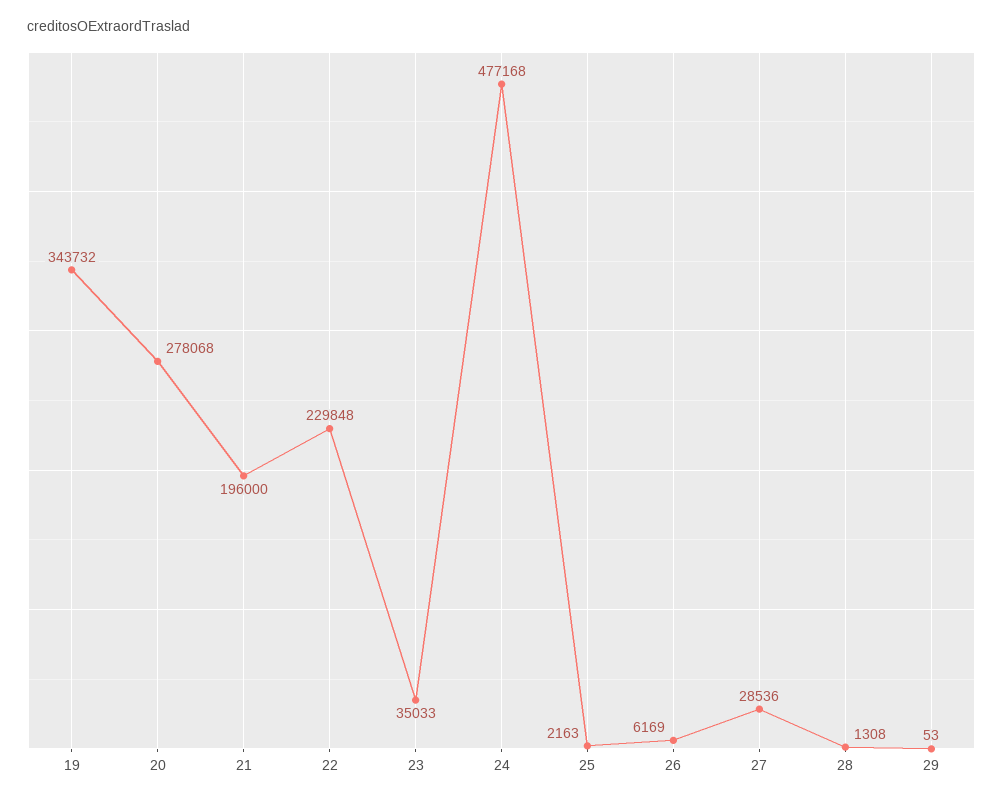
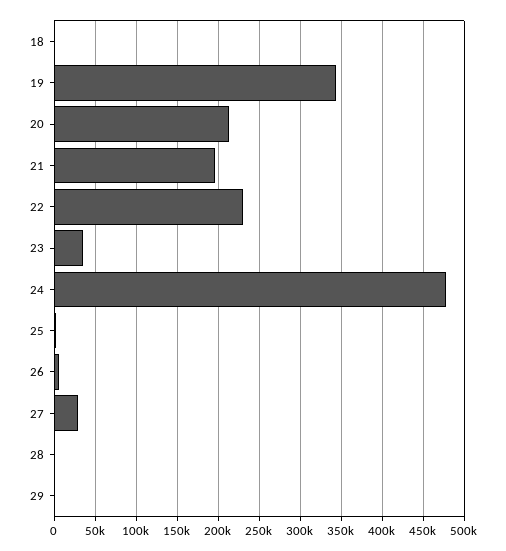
  {
    "19": 343732,
-   "20": 278068,
+   "20": 210000,
    "21": 196000,
    "22": 229848,
    "23": 35033,
    "24": 477168,
    "25": 2163,
    "26": 6169,
    "27": 28536,
    "28": 1308,
-   "29": 53
+   "29": 53,
+   "18": 0
  }

